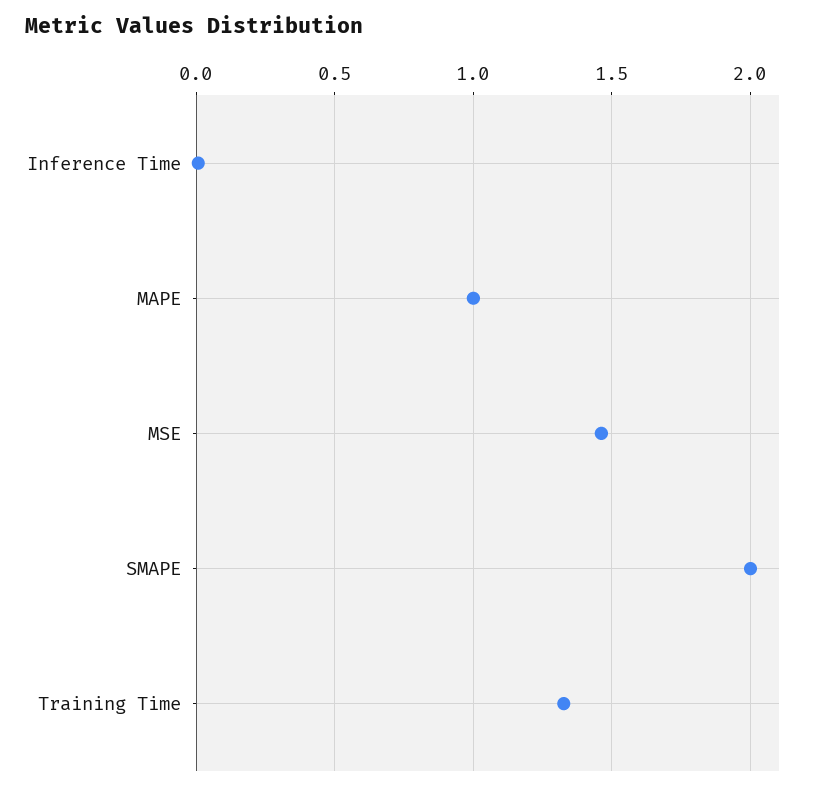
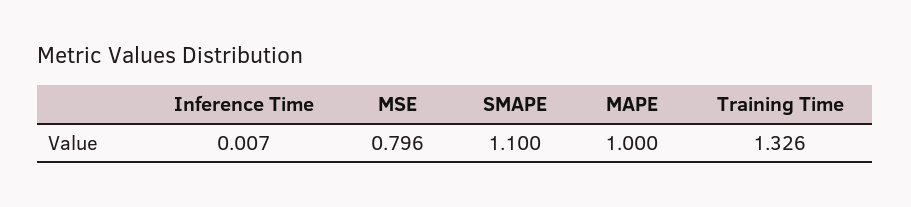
  {
    "Inference Time": 0.007,
    "MAPE": 1,
-   "MSE": 1.45,
+   "MSE": 0.796,
-   "SMAPE": 2,
+   "SMAPE": 1.1,
    "Training Time": 1.326
  }

